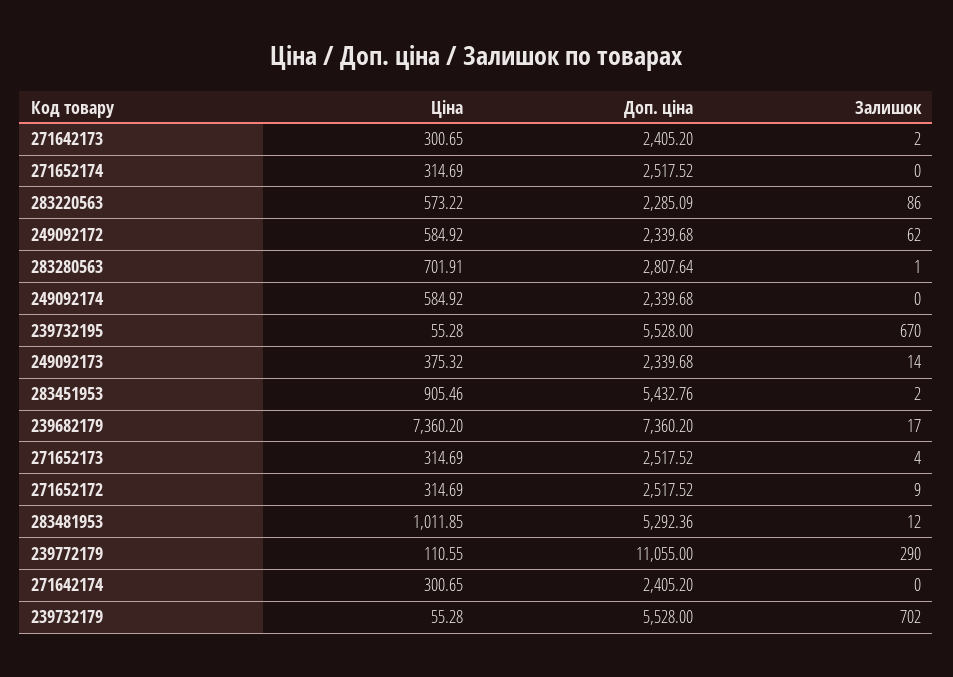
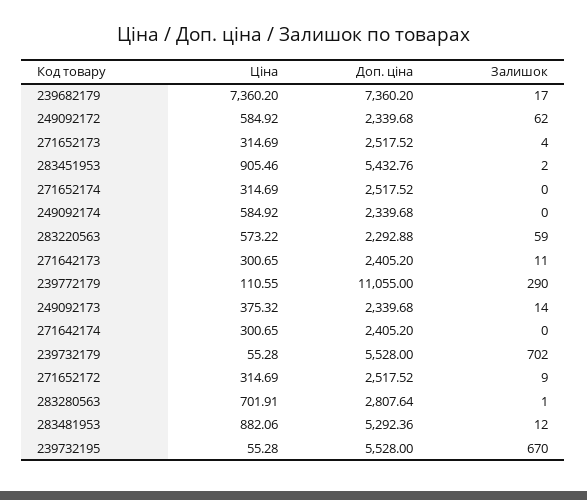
  {
    "Ціна": {
      "271642173": 300.65,
      "271652174": 314.69,
      "283220563": 573.22,
      "249092172": 584.92,
      "283280563": 701.91,
      "249092174": 584.92,
      "239732195": 55.28,
      "249092173": 375.32,
      "283451953": 905.46,
      "239682179": 7360.2,
      "271652173": 314.69,
      "271652172": 314.69,
-     "283481953": 1011.85,
+     "283481953": 882.06,
      "239772179": 110.55,
      "271642174": 300.65,
      "239732179": 55.28
    },
    "Доп. ціна": {
      "271642173": 2405.2,
      "271652174": 2517.52,
-     "283220563": 2285.09,
+     "283220563": 2292.88,
      "249092172": 2339.68,
      "283280563": 2807.64,
      "249092174": 2339.68,
      "239732195": 5528,
      "249092173": 2339.68,
      "283451953": 5432.76,
      "239682179": 7360.2,
      "271652173": 2517.52,
      "271652172": 2517.52,
      "283481953": 5292.36,
      "239772179": 11055,
      "271642174": 2405.2,
      "239732179": 5528
    },
    "Залишок": {
-     "271642173": 2,
+     "271642173": 11,
      "271652174": 0,
-     "283220563": 86,
+     "283220563": 59,
      "249092172": 62,
      "283280563": 1,
      "249092174": 0,
      "239732195": 670,
      "249092173": 14,
      "283451953": 2,
      "239682179": 17,
      "271652173": 4,
      "271652172": 9,
      "283481953": 12,
      "239772179": 290,
      "271642174": 0,
      "239732179": 702
    }
  }

